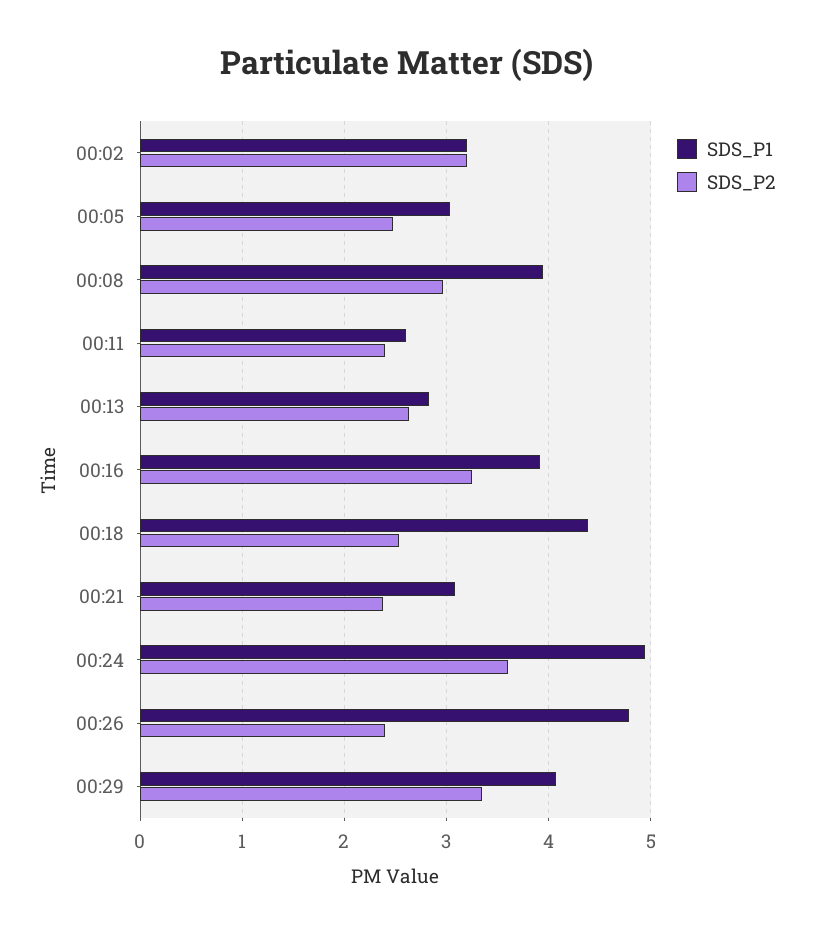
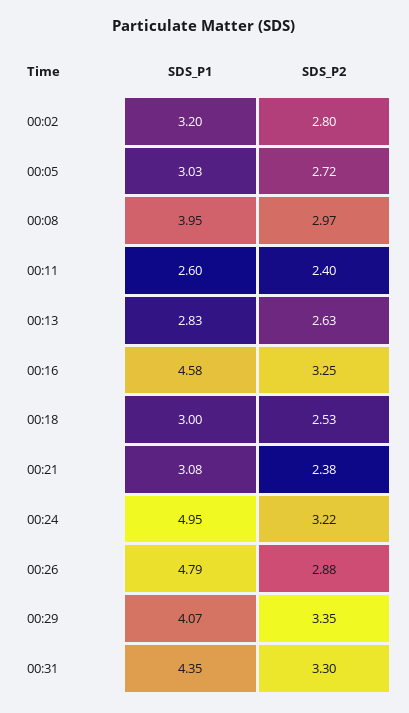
  {
    "SDS_P1": {
      "00:02": 3.2,
      "00:05": 3.03,
      "00:08": 3.95,
      "00:11": 2.6,
      "00:13": 2.83,
-     "00:16": 3.9,
+     "00:16": 4.58,
-     "00:18": 4.4,
+     "00:18": 3,
      "00:21": 3.08,
      "00:24": 4.95,
      "00:26": 4.79,
-     "00:29": 4.07
+     "00:29": 4.07,
+     "00:31": 4.35
    },
    "SDS_P2": {
-     "00:02": 3.2,
+     "00:02": 2.8,
-     "00:05": 2.5,
+     "00:05": 2.72,
      "00:08": 2.97,
      "00:11": 2.4,
      "00:13": 2.63,
      "00:16": 3.25,
      "00:18": 2.53,
      "00:21": 2.38,
-     "00:24": 3.6,
+     "00:24": 3.22,
-     "00:26": 2.4,
+     "00:26": 2.88,
-     "00:29": 3.35
+     "00:29": 3.35,
+     "00:31": 3.3
    }
  }

